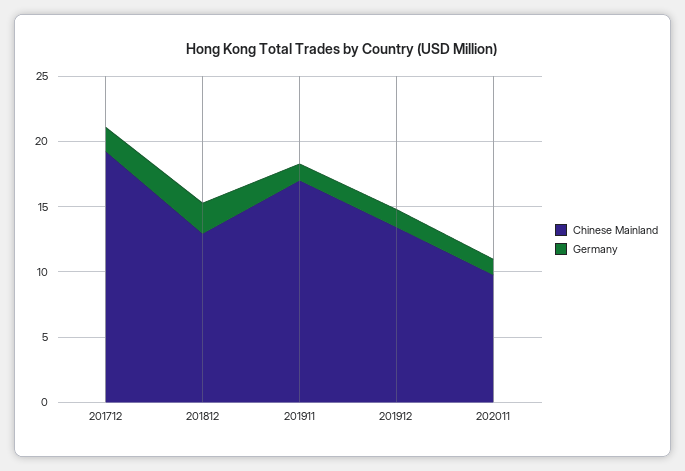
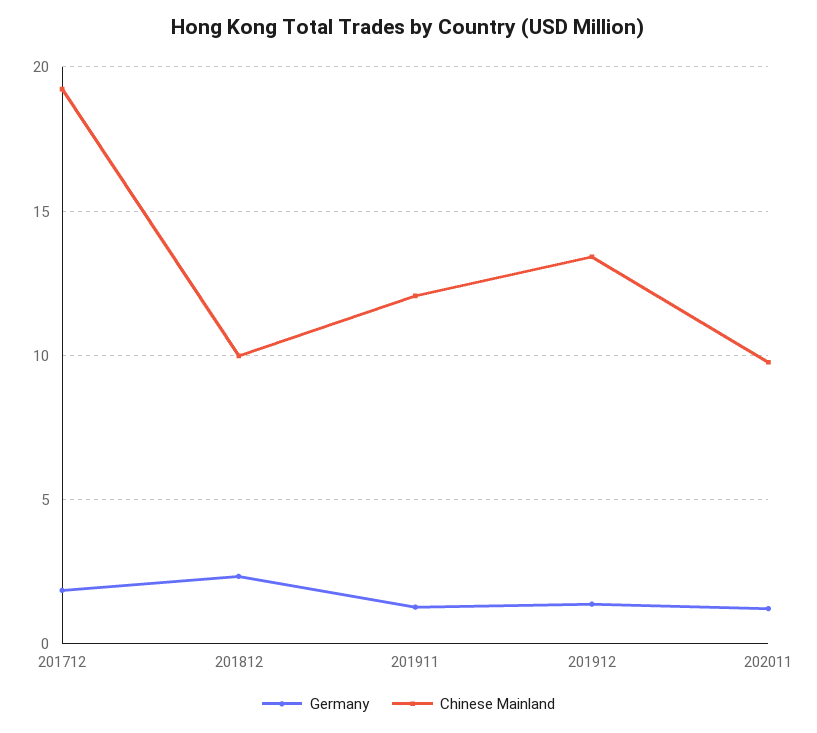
  {
    "Chinese Mainland": {
      "201712": 19,
-     "201812": 13,
+     "201812": 10,
-     "201911": 17,
+     "201911": 12,
      "201912": 13.5,
      "202011": 10
    },
    "Germany": {
      "201712": 2,
      "201812": 2.5,
      "201911": 1.5,
      "201912": 1.5,
      "202011": 1
    }
  }

